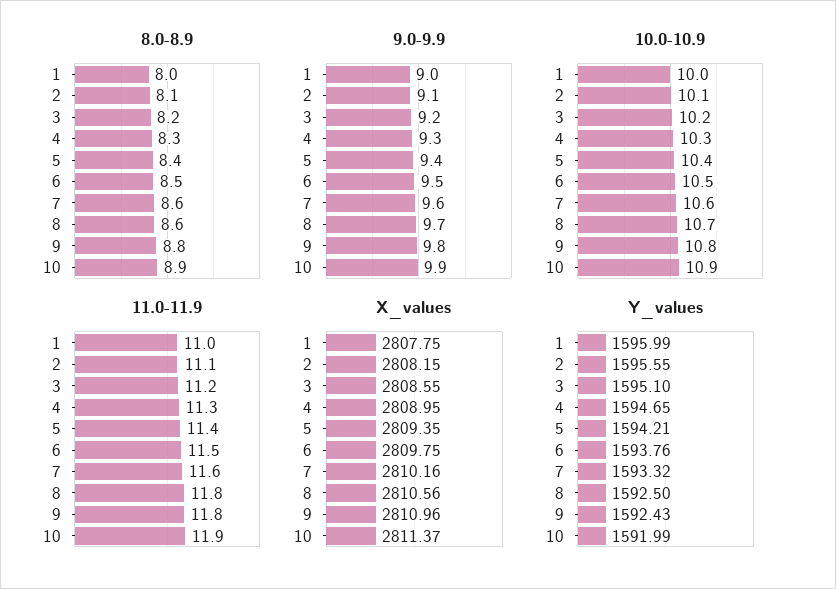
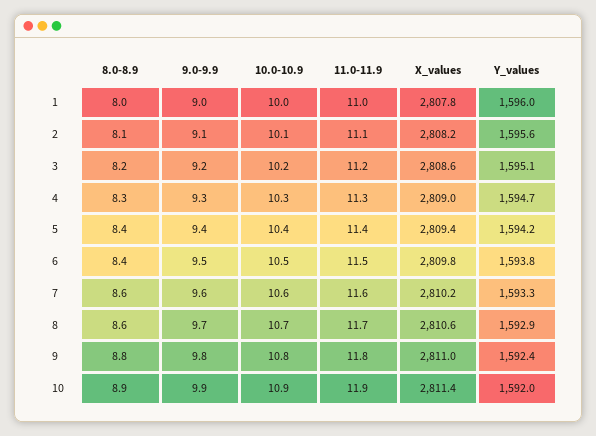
  {
    "8.0-8.9": {
      "1": 8,
      "2": 8.1,
      "3": 8.2,
      "4": 8.3,
      "5": 8.4,
-     "6": 8.5,
+     "6": 8.4,
      "7": 8.6,
      "8": 8.6,
      "9": 8.8,
      "10": 8.9
    },
    "9.0-9.9": {
      "1": 9,
      "2": 9.1,
      "3": 9.2,
      "4": 9.3,
      "5": 9.4,
      "6": 9.5,
      "7": 9.6,
      "8": 9.7,
      "9": 9.8,
      "10": 9.9
    },
    "10.0-10.9": {
      "1": 10,
      "2": 10.1,
      "3": 10.2,
      "4": 10.3,
      "5": 10.4,
      "6": 10.5,
      "7": 10.6,
      "8": 10.7,
      "9": 10.8,
      "10": 10.9
    },
    "11.0-11.9": {
      "1": 11,
      "2": 11.1,
      "3": 11.2,
      "4": 11.3,
      "5": 11.4,
      "6": 11.5,
      "7": 11.6,
-     "8": 11.8,
+     "8": 11.7,
      "9": 11.8,
      "10": 11.9
    },
    "X_values": {
      "1": 2807.75,
      "2": 2808.15,
      "3": 2808.55,
      "4": 2808.95,
      "5": 2809.35,
      "6": 2809.75,
      "7": 2810.16,
      "8": 2810.56,
      "9": 2810.96,
      "10": 2811.37
    },
    "Y_values": {
      "1": 1595.99,
      "2": 1595.55,
      "3": 1595.1,
      "4": 1594.65,
      "5": 1594.21,
      "6": 1593.76,
      "7": 1593.32,
-     "8": 1592.5,
+     "8": 1592.9,
      "9": 1592.43,
      "10": 1591.99
    }
  }

